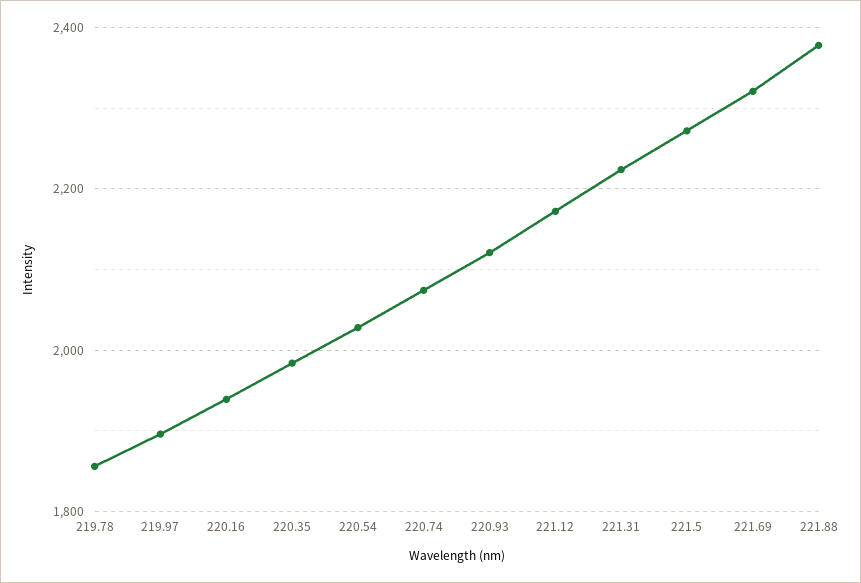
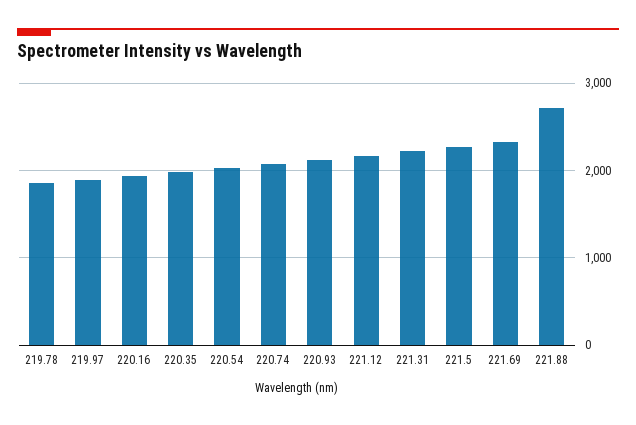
  {
    "219.78": 1860,
    "219.97": 1900,
    "220.16": 1940,
    "220.35": 1980,
    "220.54": 2020,
    "220.74": 2080,
    "220.93": 2120,
    "221.12": 2180,
    "221.31": 2220,
    "221.5": 2280,
    "221.69": 2320,
-   "221.88": 2380
+   "221.88": 2700
  }

